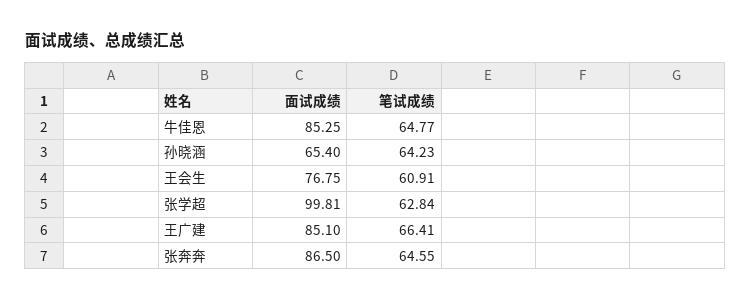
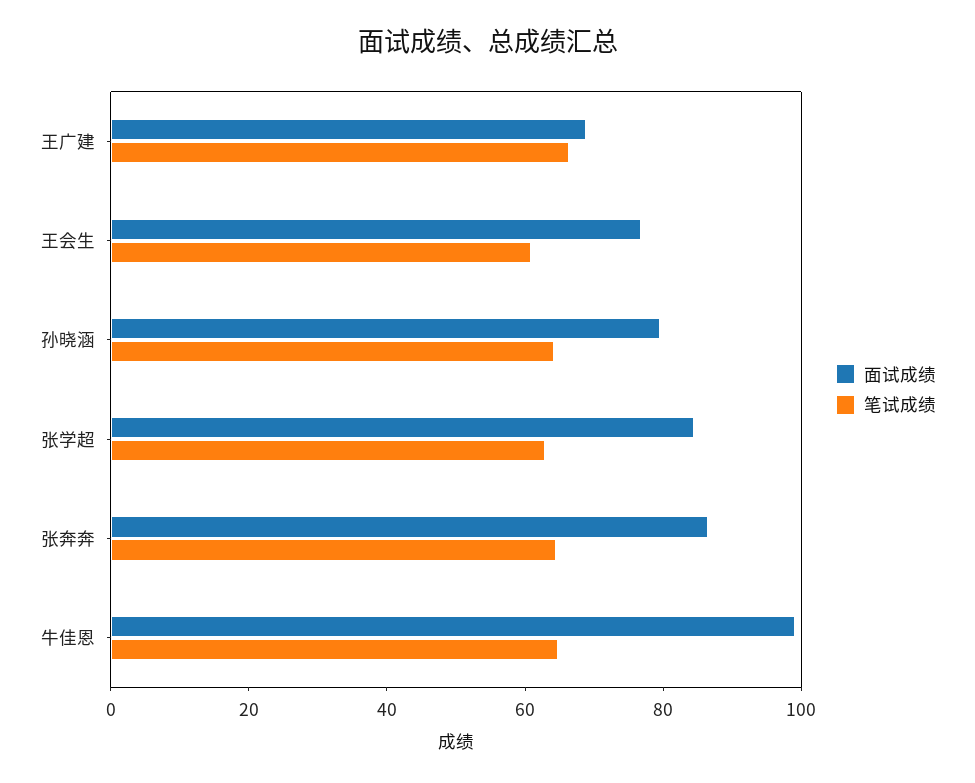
  {
    "面试成绩": {
-     "牛佳恩": 85.25,
+     "牛佳恩": 100,
-     "孙晓涵": 65.4,
+     "孙晓涵": 80,
      "王会生": 76.75,
-     "张学超": 99.81,
+     "张学超": 85,
-     "王广建": 85.1,
+     "王广建": 70,
      "张奔奔": 86.5
    },
    "笔试成绩": {
      "牛佳恩": 64.77,
      "孙晓涵": 64.23,
      "王会生": 60.91,
      "张学超": 62.84,
      "王广建": 66.41,
      "张奔奔": 64.55
    }
  }

